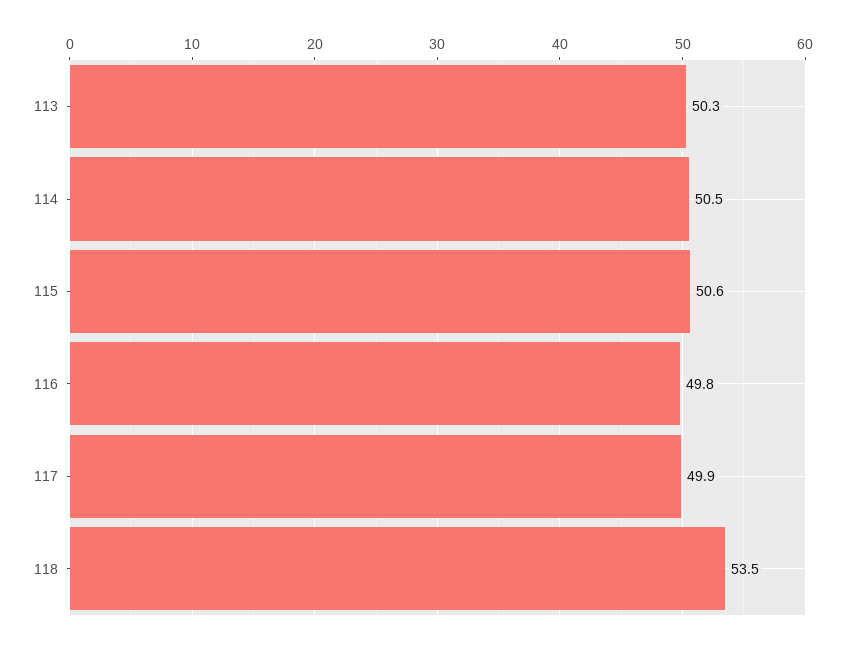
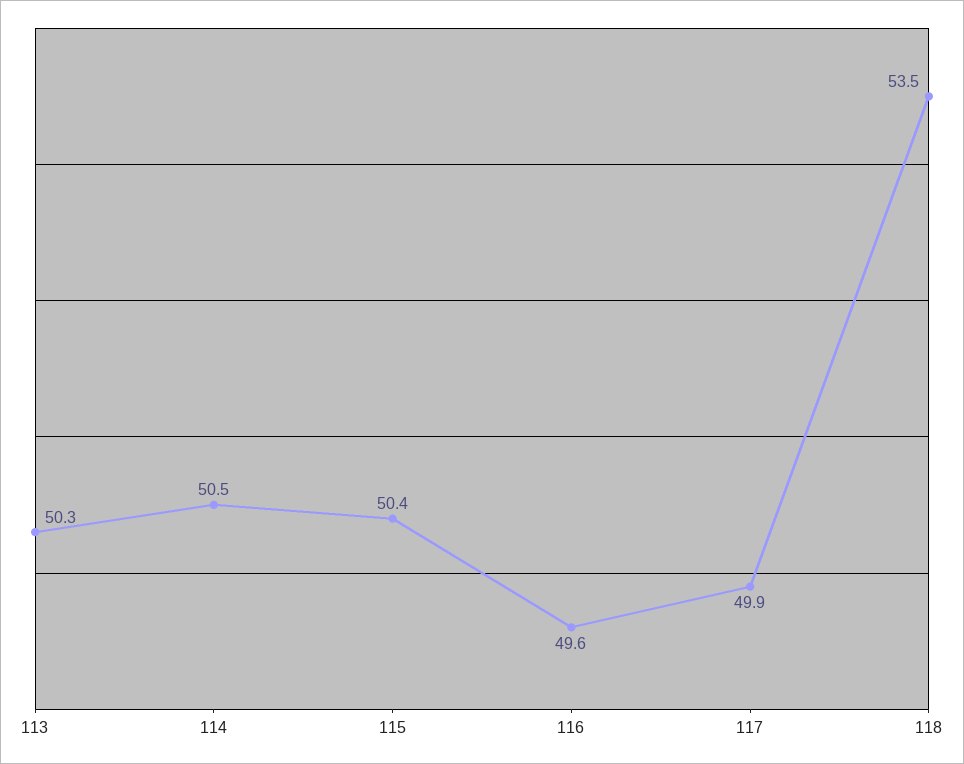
  {
    "113": 50.3,
    "114": 50.5,
-   "115": 50.6,
+   "115": 50.4,
-   "116": 49.8,
+   "116": 49.6,
    "117": 49.9,
    "118": 53.5
  }

